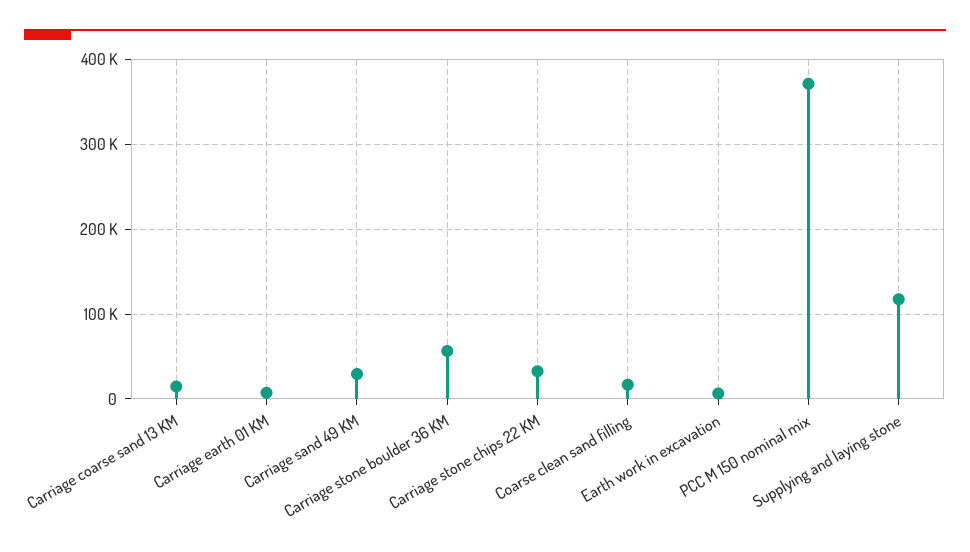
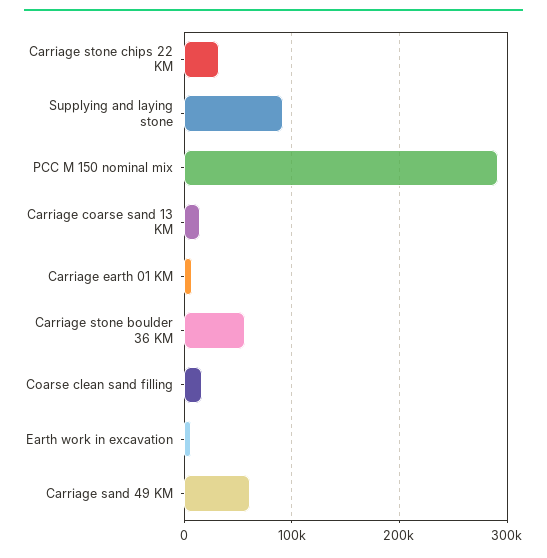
  {
    "Carriage coarse sand 13 KM": 10000,
    "Carriage earth 01 KM": 10000,
-   "Carriage sand 49 KM": 30000,
+   "Carriage sand 49 KM": 60000,
    "Carriage stone boulder 36 KM": 60000,
    "Carriage stone chips 22 KM": 30000,
    "Coarse clean sand filling": 20000,
    "Earth work in excavation": 10000,
-   "PCC M 150 nominal mix": 370000,
+   "PCC M 150 nominal mix": 290000,
-   "Supplying and laying stone": 120000
+   "Supplying and laying stone": 90000
  }

